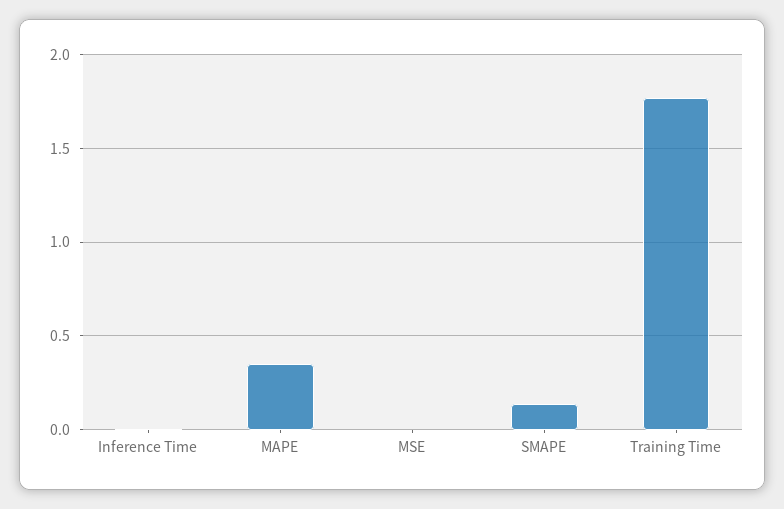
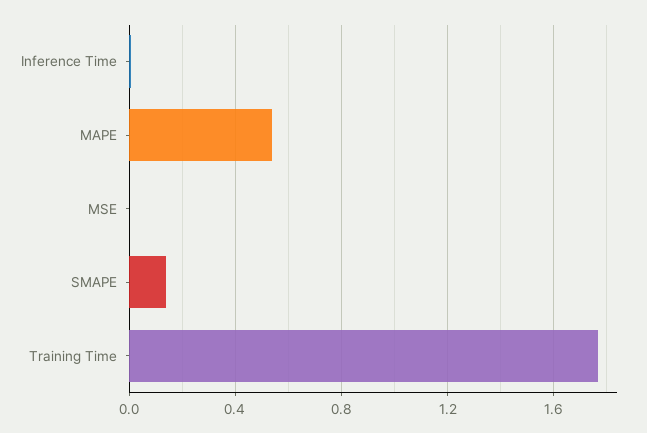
  {
    "Inference Time": 0,
-   "MAPE": 0.35,
+   "MAPE": 0.55,
    "MSE": 0,
    "SMAPE": 0.15,
    "Training Time": 1.75
  }

